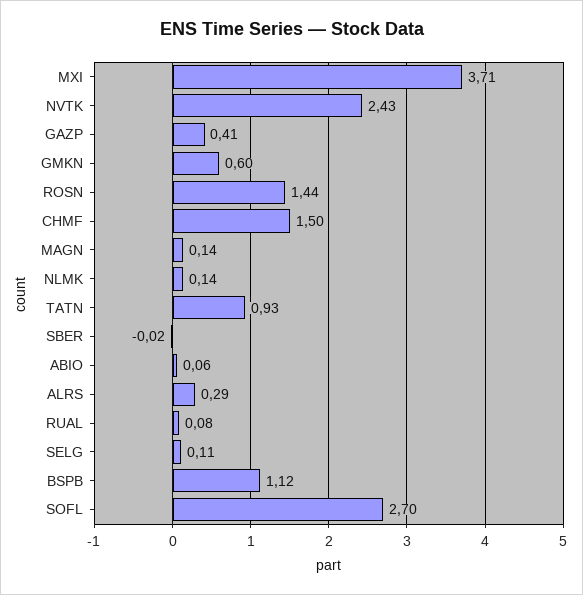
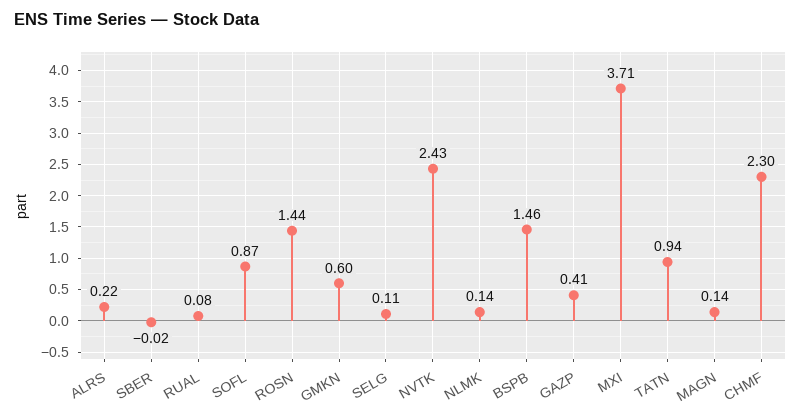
  {
    "MXI": 3.71,
    "NVTK": 2.43,
    "GAZP": 0.41,
    "GMKN": 0.6,
    "ROSN": 1.44,
-   "CHMF": 1.5,
+   "CHMF": 2.3,
    "MAGN": 0.14,
    "NLMK": 0.14,
-   "TATN": 0.93,
+   "TATN": 0.94,
    "SBER": -0.02,
-   "ABIO": 0.06,
-   "ALRS": 0.29,
+   "ALRS": 0.22,
    "RUAL": 0.08,
    "SELG": 0.11,
-   "BSPB": 1.12,
+   "BSPB": 1.46,
-   "SOFL": 2.7
+   "SOFL": 0.87
  }

